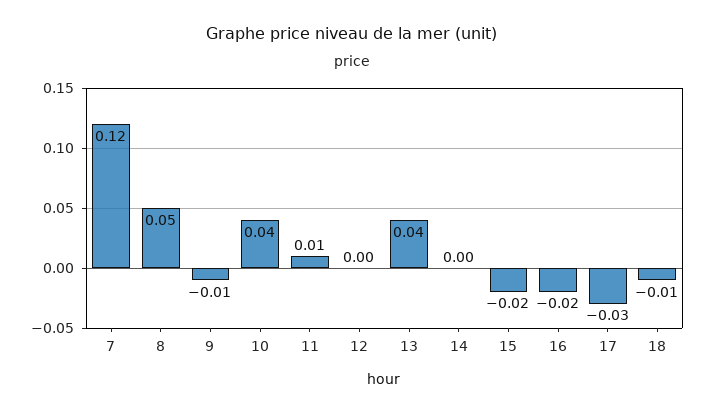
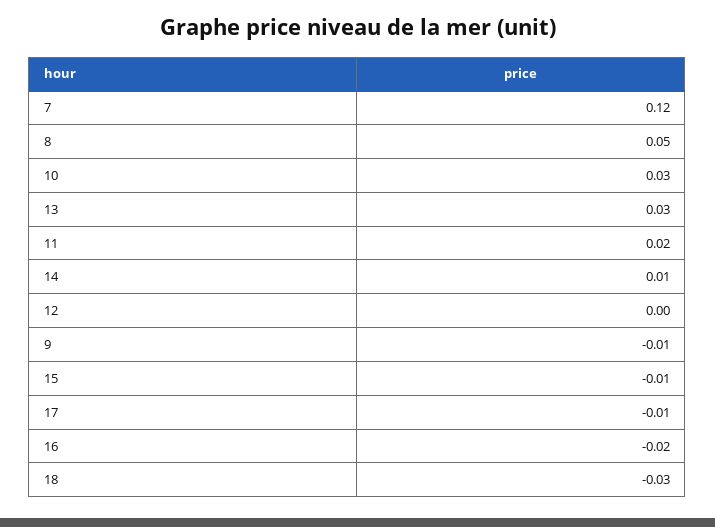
  {
    "7": 0.12,
    "8": 0.05,
    "9": -0.01,
-   "10": 0.04,
+   "10": 0.03,
-   "11": 0.01,
+   "11": 0.02,
    "12": 0,
-   "13": 0.04,
+   "13": 0.03,
-   "14": 0,
+   "14": 0.01,
-   "15": -0.02,
+   "15": -0.01,
    "16": -0.02,
-   "17": -0.03,
+   "17": -0.01,
-   "18": -0.01
+   "18": -0.03
  }

